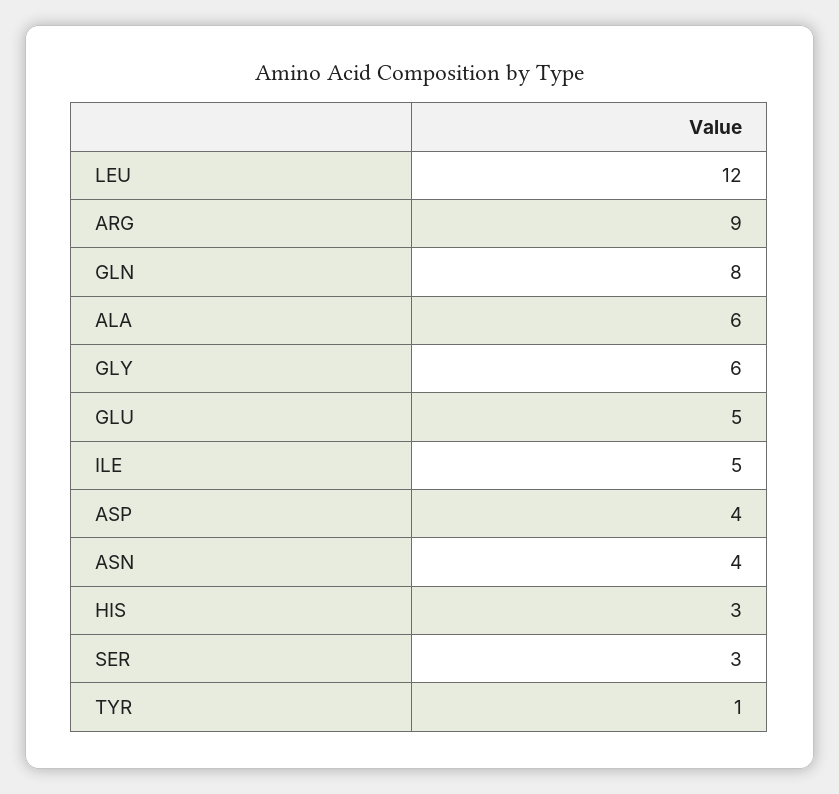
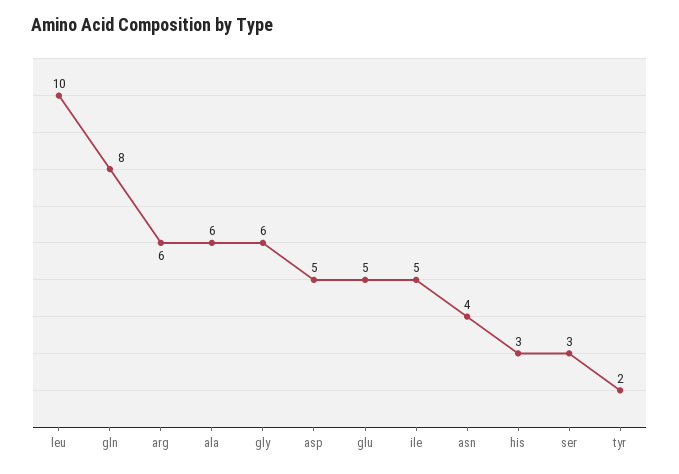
  {
-   "LEU": 12,
+   "LEU": 10,
-   "ARG": 9,
+   "ARG": 6,
    "GLN": 8,
    "ALA": 6,
    "GLY": 6,
    "GLU": 5,
    "ILE": 5,
-   "ASP": 4,
+   "ASP": 5,
    "ASN": 4,
    "HIS": 3,
    "SER": 3,
-   "TYR": 1
+   "TYR": 2
  }

